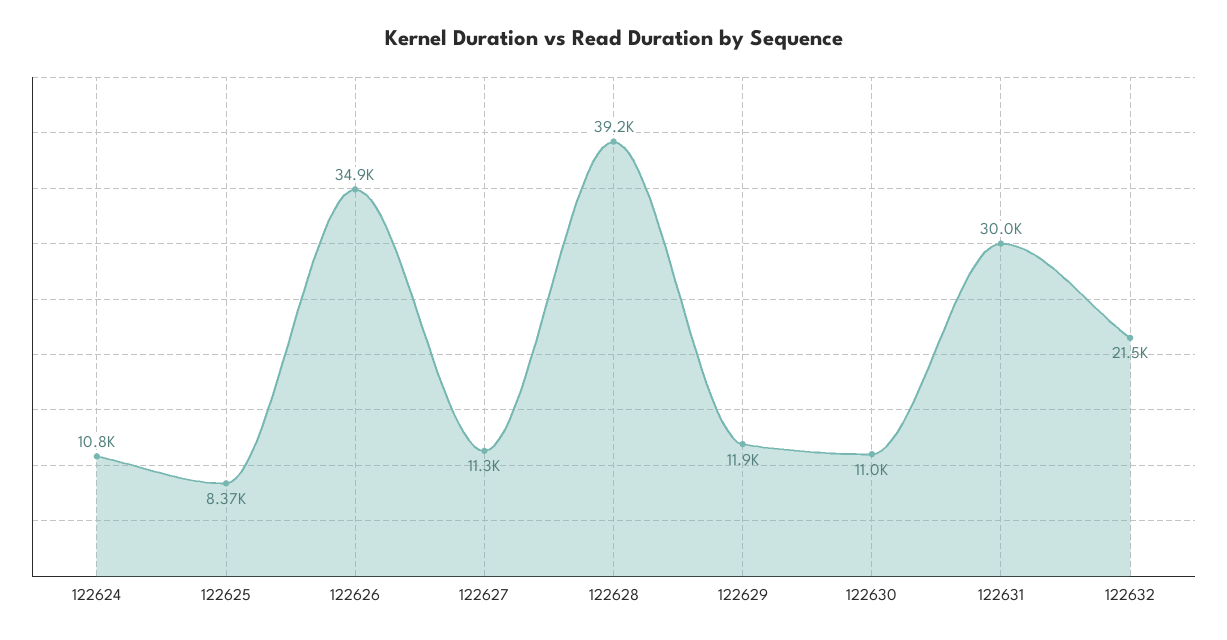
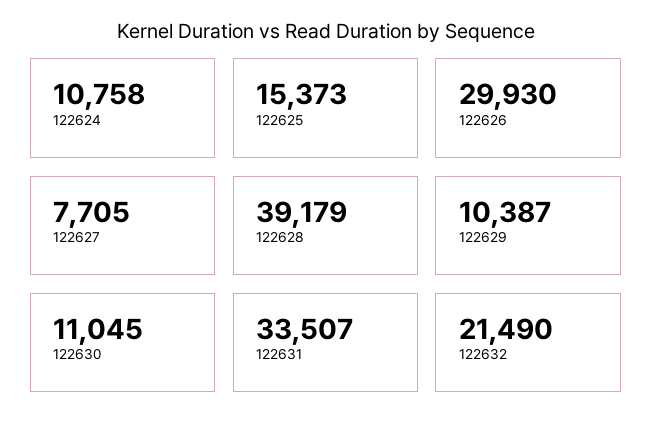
  {
    "122624": 10758,
-   "122625": 8370,
+   "122625": 15373,
-   "122626": 34900,
+   "122626": 29930,
-   "122627": 11300,
+   "122627": 7705,
    "122628": 39179,
-   "122629": 11900,
+   "122629": 10387,
    "122630": 11045,
-   "122631": 30000,
+   "122631": 33507,
    "122632": 21490
  }

